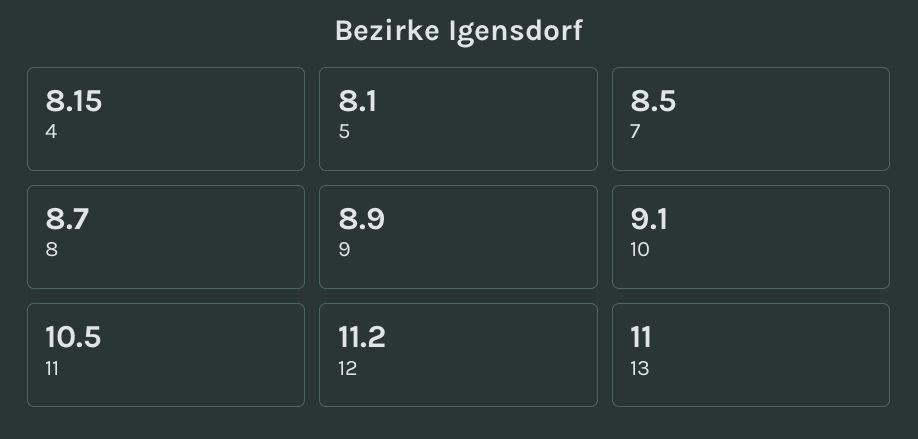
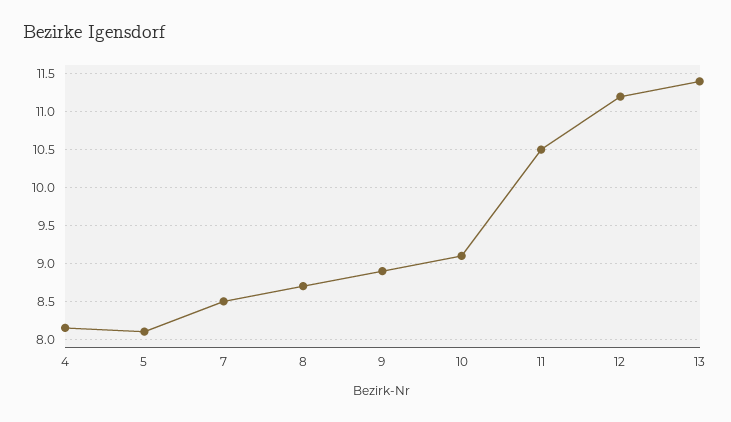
  {
    "4": 8.15,
    "5": 8.1,
    "7": 8.5,
    "8": 8.7,
    "9": 8.9,
    "10": 9.1,
    "11": 10.5,
    "12": 11.2,
-   "13": 11
+   "13": 11.4
  }

